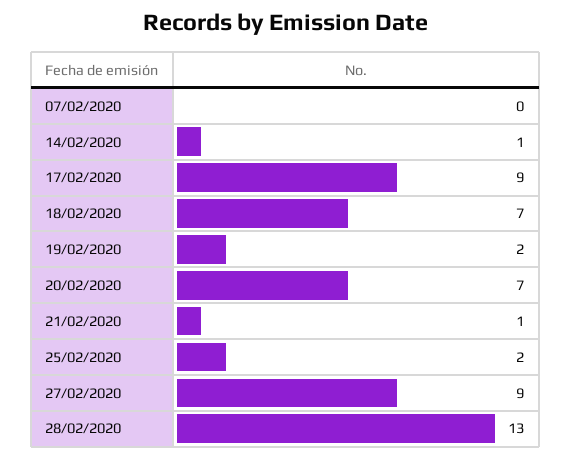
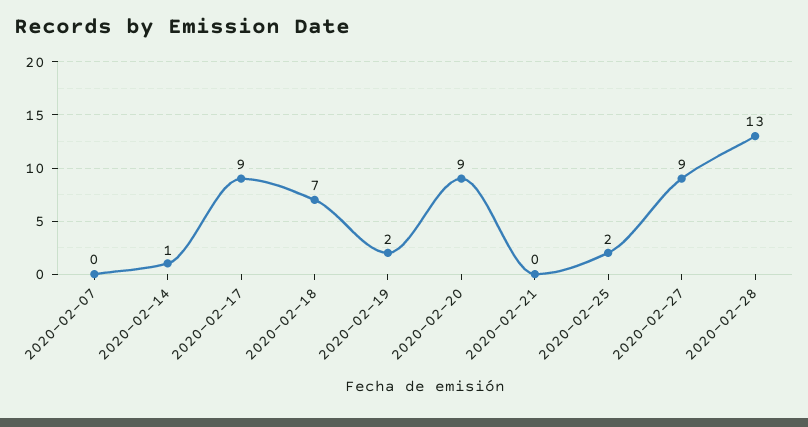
  {
    "07/02/2020": 0,
    "14/02/2020": 1,
    "17/02/2020": 9,
    "18/02/2020": 7,
    "19/02/2020": 2,
-   "20/02/2020": 7,
+   "20/02/2020": 9,
-   "21/02/2020": 1,
+   "21/02/2020": 0,
    "25/02/2020": 2,
    "27/02/2020": 9,
    "28/02/2020": 13
  }

